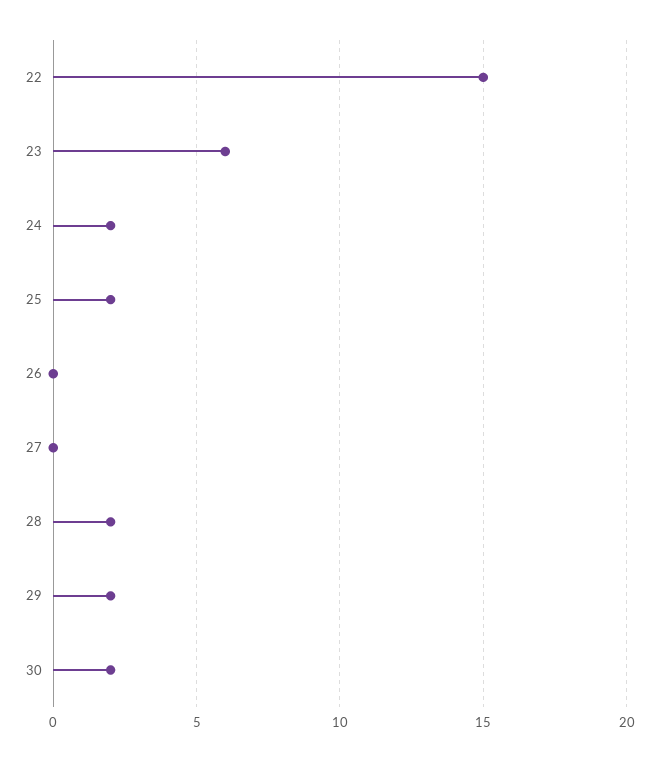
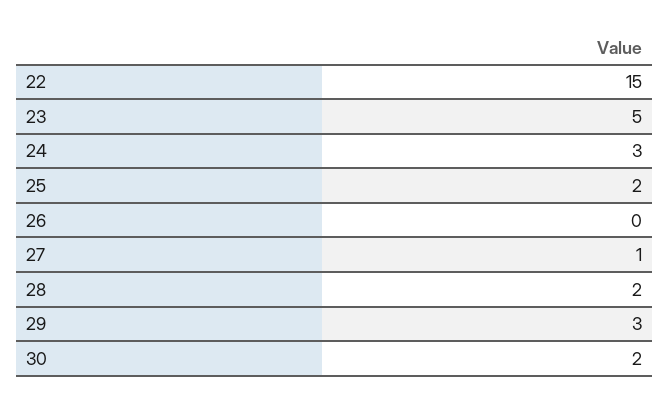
  {
    "22": 15,
-   "23": 6,
+   "23": 5,
-   "24": 2,
+   "24": 3,
    "25": 2,
    "26": 0,
-   "27": 0,
+   "27": 1,
    "28": 2,
-   "29": 2,
+   "29": 3,
    "30": 2
  }

